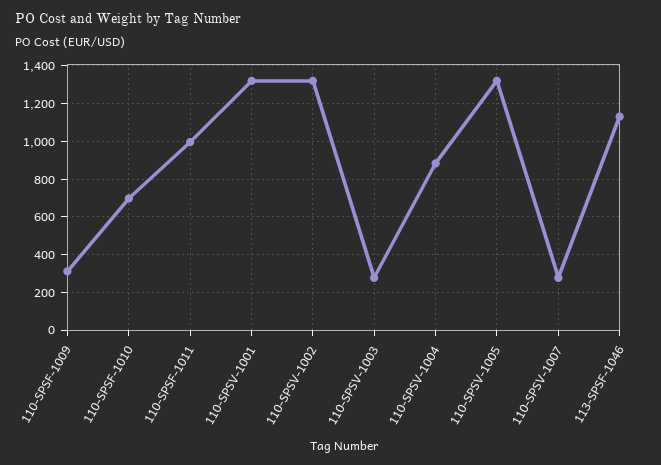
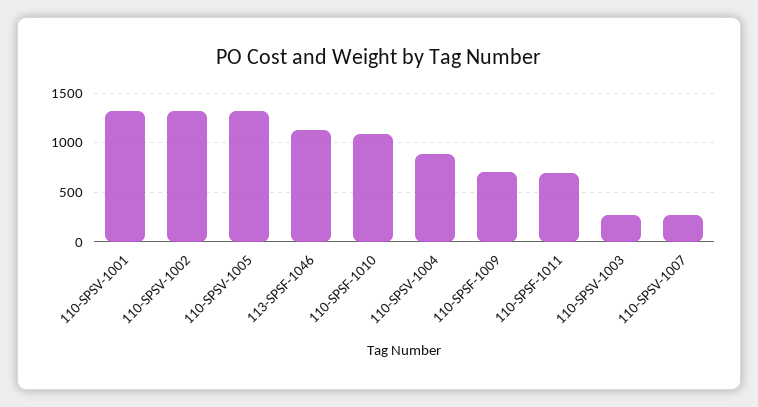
  {
-   "110-SPSF-1009": 300,
+   "110-SPSF-1009": 700,
-   "110-SPSF-1010": 700,
+   "110-SPSF-1010": 1100,
-   "110-SPSF-1011": 1000,
+   "110-SPSF-1011": 700,
    "110-SPSV-1001": 1300,
    "110-SPSV-1002": 1300,
    "110-SPSV-1003": 300,
    "110-SPSV-1004": 900,
    "110-SPSV-1005": 1300,
    "110-SPSV-1007": 300,
    "113-SPSF-1046": 1150
  }

